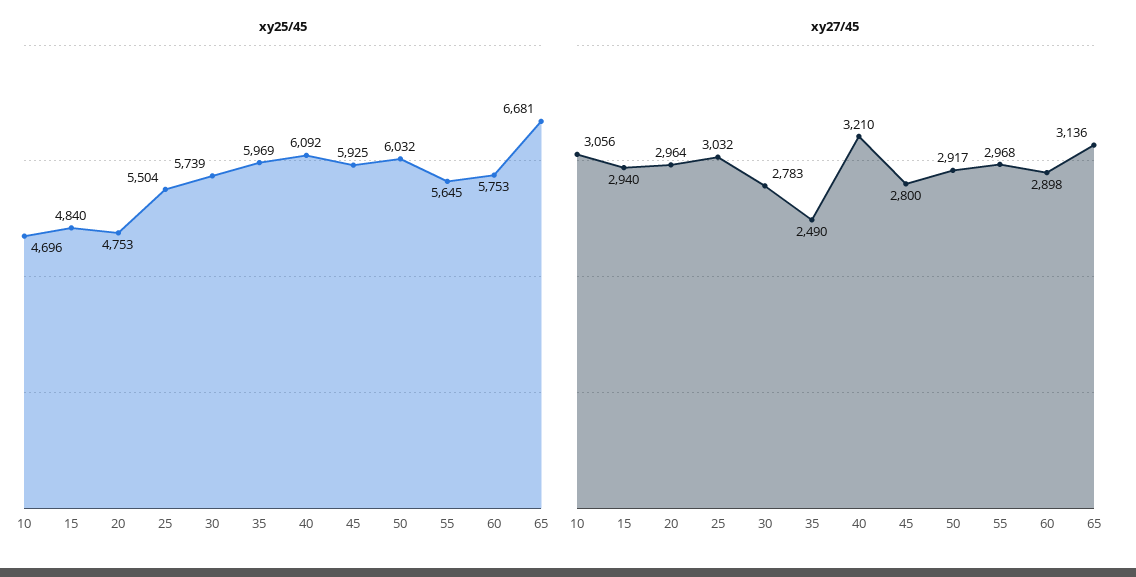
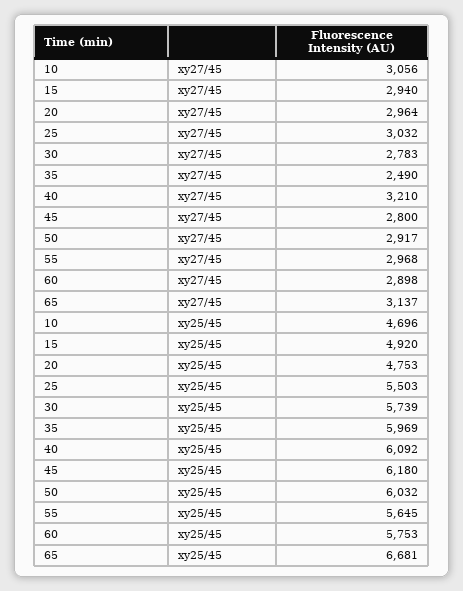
  {
    "xy25/45": {
      "10": 4696,
-     "15": 4840,
+     "15": 4920,
      "20": 4753,
-     "25": 5504,
+     "25": 5503,
      "30": 5739,
      "35": 5969,
      "40": 6092,
-     "45": 5925,
+     "45": 6180,
      "50": 6032,
      "55": 5645,
      "60": 5753,
      "65": 6681
    },
    "xy27/45": {
      "10": 3056,
      "15": 2940,
      "20": 2964,
      "25": 3032,
      "30": 2783,
      "35": 2490,
      "40": 3210,
      "45": 2800,
      "50": 2917,
      "55": 2968,
      "60": 2898,
-     "65": 3136
+     "65": 3137
    }
  }

